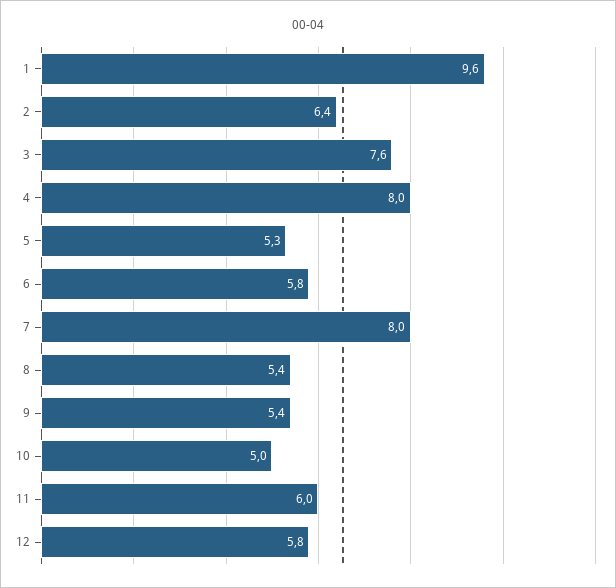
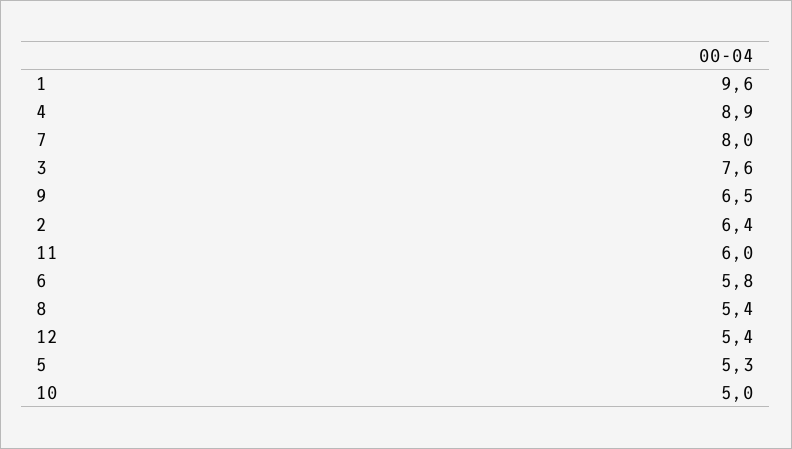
  {
    "1": 9.6,
    "2": 6.4,
    "3": 7.6,
-   "4": 8,
+   "4": 8.9,
    "5": 5.3,
    "6": 5.8,
    "7": 8,
    "8": 5.4,
-   "9": 5.4,
+   "9": 6.5,
    "10": 5,
    "11": 6,
-   "12": 5.8
+   "12": 5.4
  }

